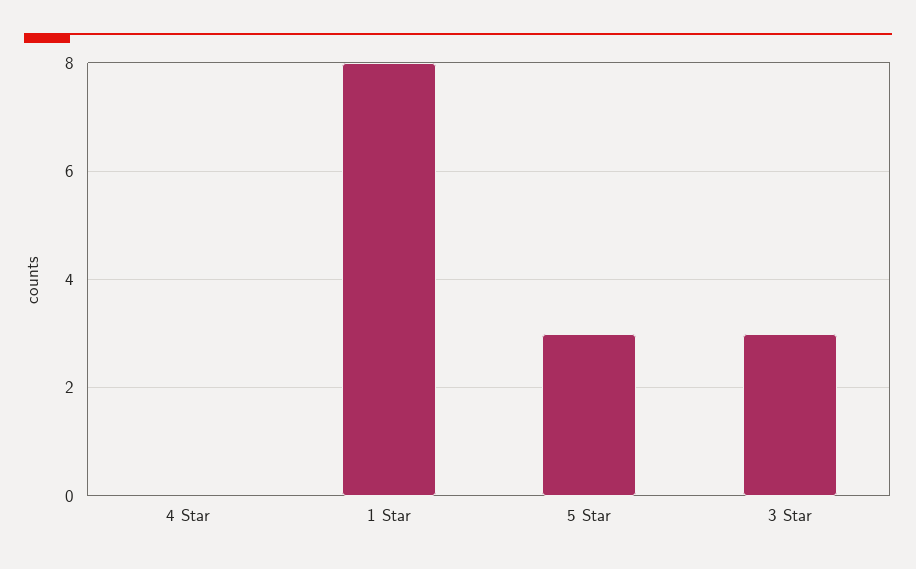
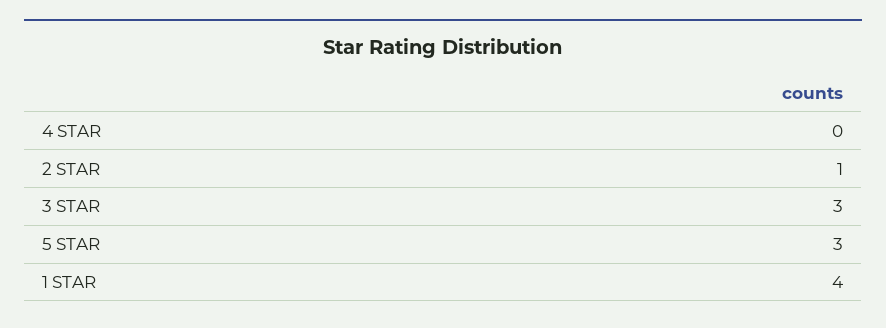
  {
    "4 Star": 0,
-   "1 Star": 8,
+   "1 Star": 4,
    "5 Star": 3,
-   "3 Star": 3
+   "3 Star": 3,
+   "2 STAR": 1
  }

